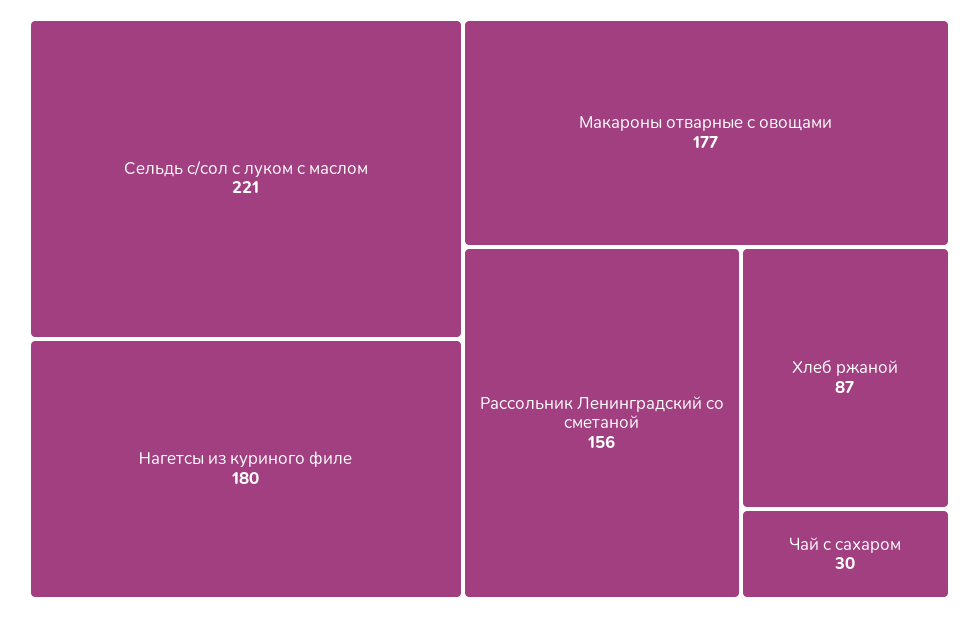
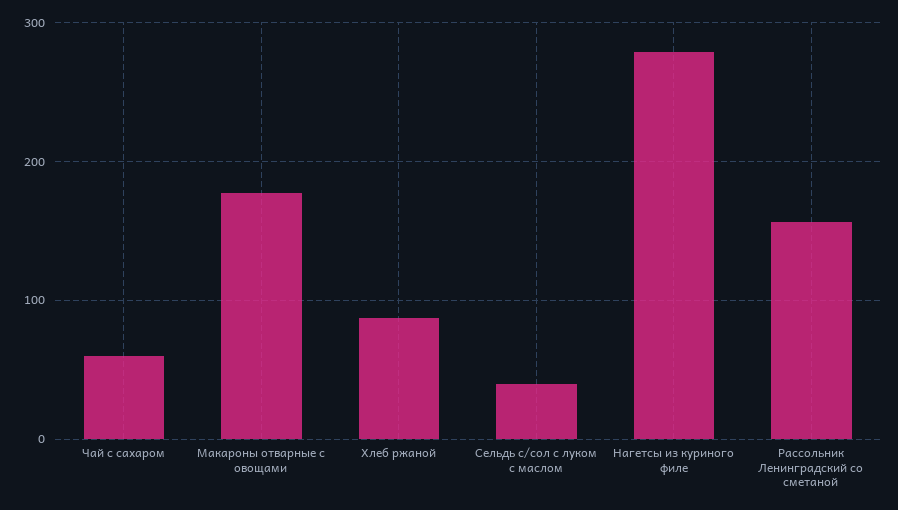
  {
-   "Сельдь с/сол с луком с маслом": 221,
+   "Сельдь с/сол с луком с маслом": 40,
-   "Нагетсы из куриного филе": 180,
+   "Нагетсы из куриного филе": 280,
    "Макароны отварные с овощами": 177,
    "Рассольник Ленинградский со сметаной": 156,
    "Хлеб ржаной": 87,
-   "Чай с сахаром": 30
+   "Чай с сахаром": 60
  }

